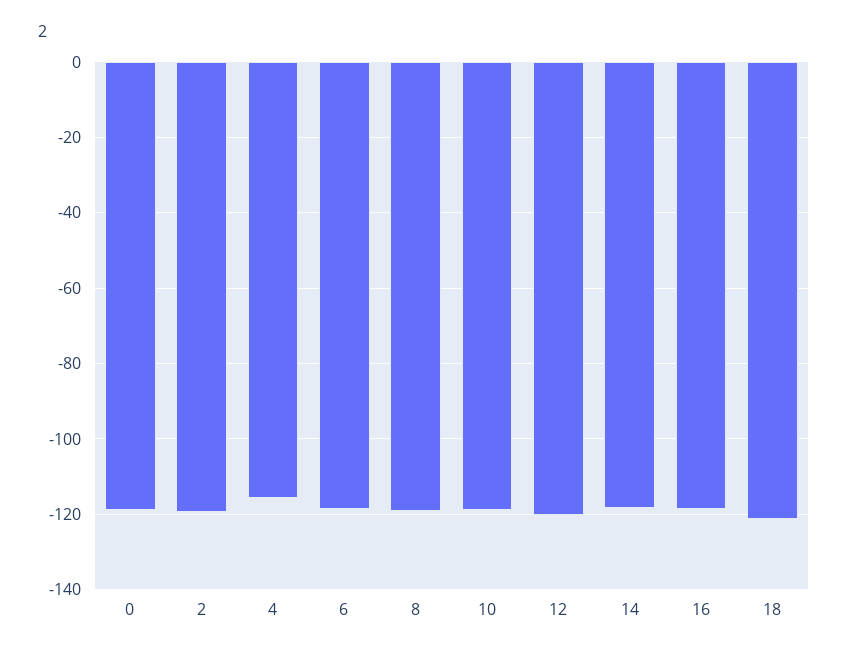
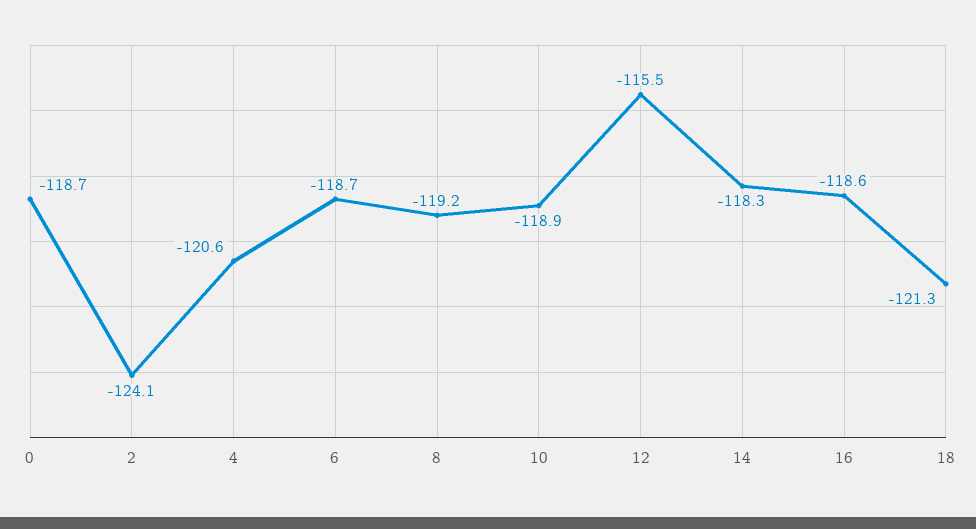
  {
    "0": -118.7,
-   "2": -120,
+   "2": -124.1,
-   "4": -116,
+   "4": -120.6,
    "6": -118.7,
    "8": -119.2,
    "10": -118.9,
-   "12": -120,
+   "12": -115.5,
    "14": -118.3,
    "16": -118.6,
    "18": -121.3
  }

